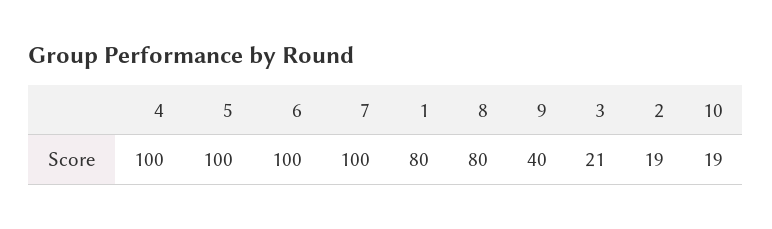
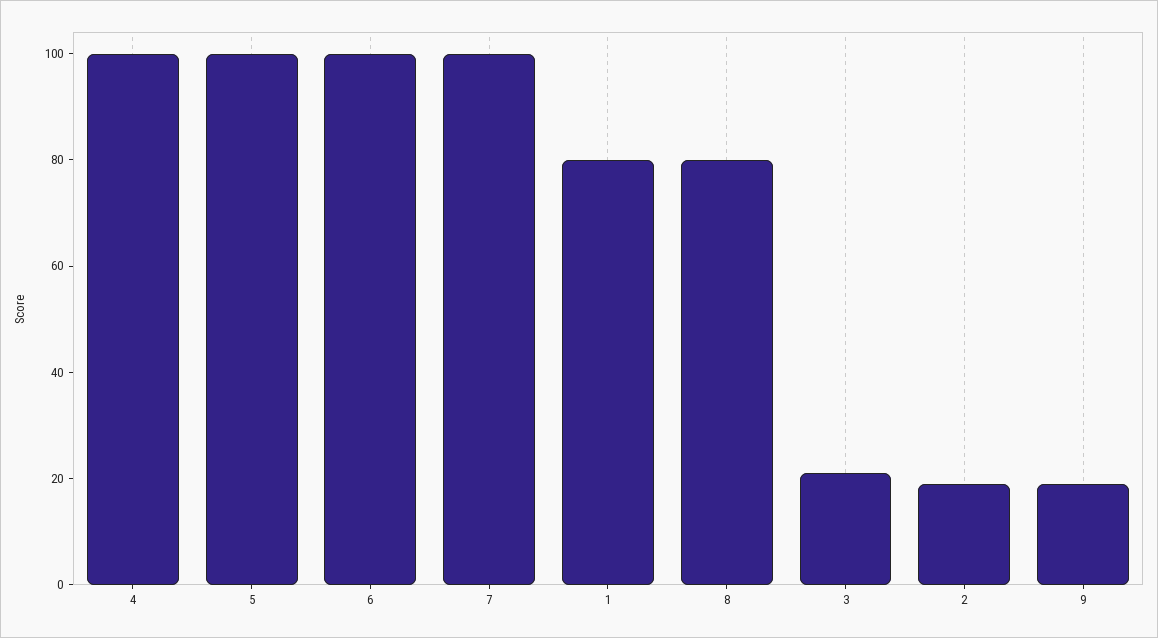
  {
    "4": 100,
    "5": 100,
    "6": 100,
    "7": 100,
    "1": 80,
    "8": 80,
-   "9": 40,
+   "9": 20,
    "3": 21,
-   "2": 19,
+   "2": 19
-   "10": 19
  }

